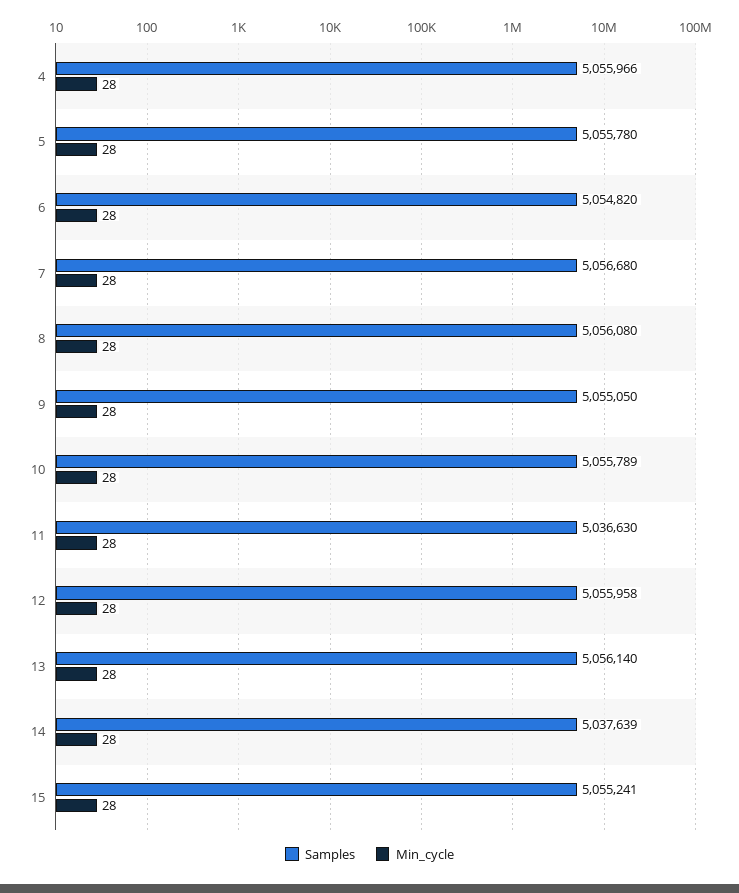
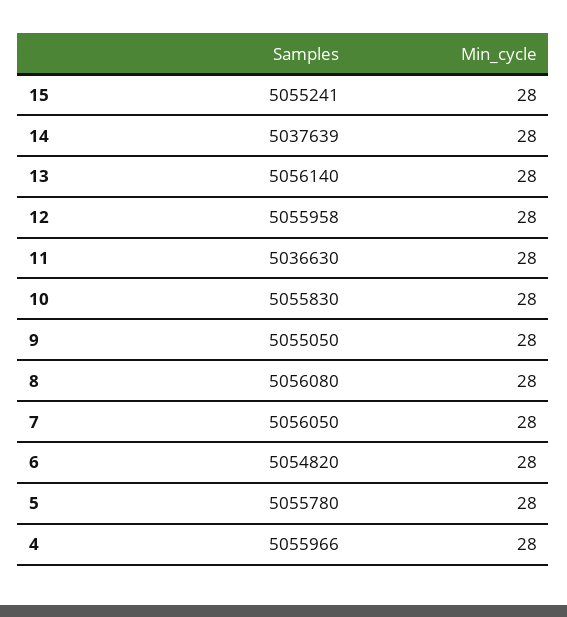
  {
    "Samples": {
      "4": 5055966,
      "5": 5055780,
      "6": 5054820,
-     "7": 5056680,
+     "7": 5056050,
      "8": 5056080,
      "9": 5055050,
-     "10": 5055789,
+     "10": 5055830,
      "11": 5036630,
      "12": 5055958,
      "13": 5056140,
      "14": 5037639,
      "15": 5055241
    },
    "Min_cycle": {
      "4": 28,
      "5": 28,
      "6": 28,
      "7": 28,
      "8": 28,
      "9": 28,
      "10": 28,
      "11": 28,
      "12": 28,
      "13": 28,
      "14": 28,
      "15": 28
    }
  }

